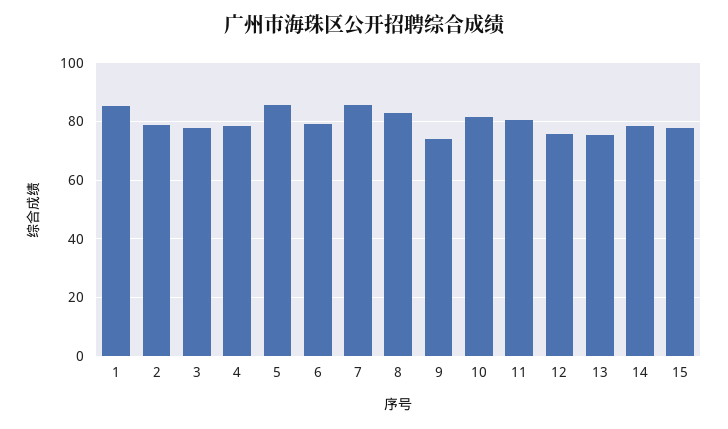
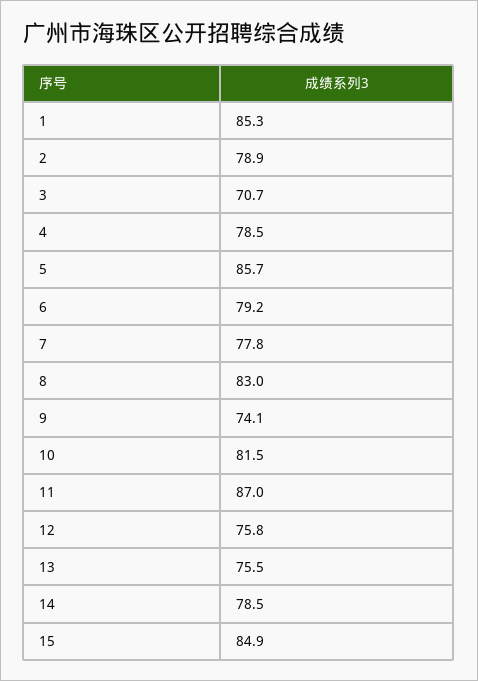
  {
    "1": 85.3,
    "2": 78.9,
-   "3": 77.5,
+   "3": 70.7,
    "4": 78.5,
    "5": 85.7,
    "6": 79.2,
-   "7": 85,
+   "7": 77.8,
    "8": 83,
    "9": 74.1,
    "10": 81.5,
-   "11": 80,
+   "11": 87,
    "12": 75.8,
    "13": 75.5,
    "14": 78.5,
-   "15": 77.5
+   "15": 84.9
  }

